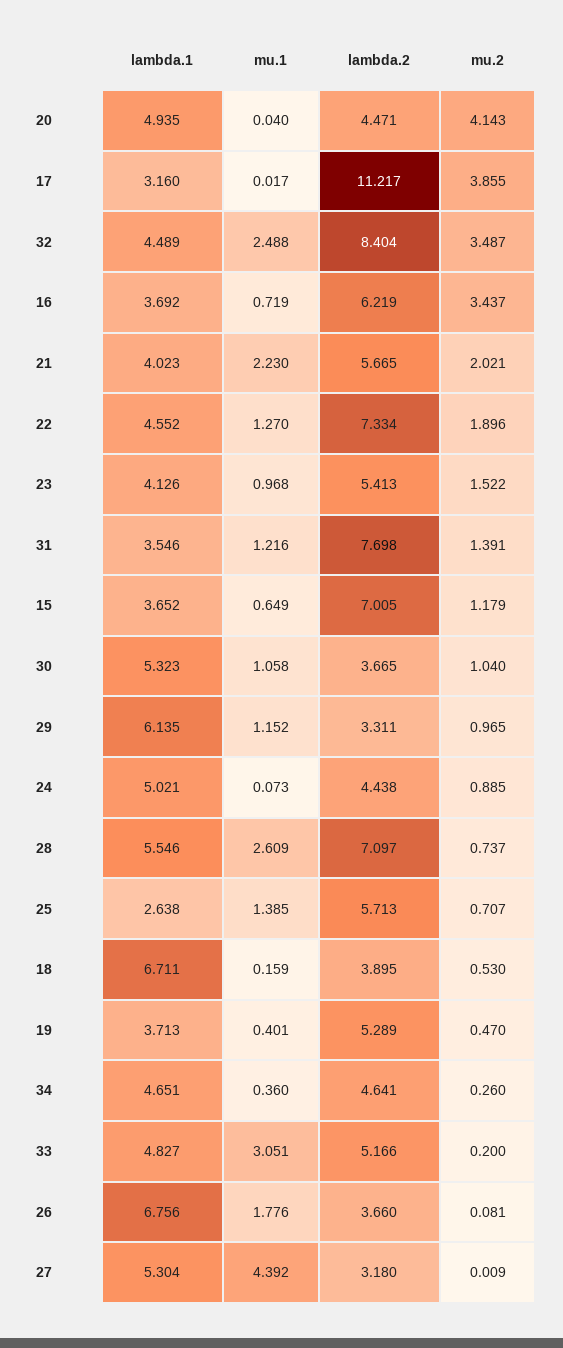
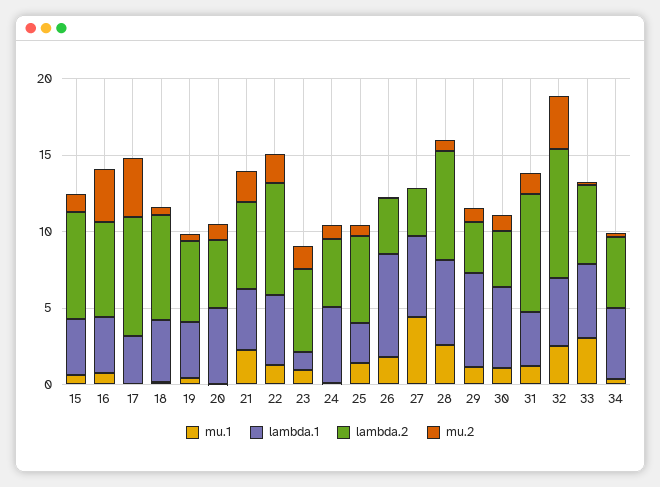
  {
    "lambda.1": {
      "20": 4.935,
      "17": 3.16,
      "32": 4.489,
      "16": 3.692,
      "21": 4.023,
      "22": 4.552,
-     "23": 4.126,
+     "23": 1,
      "31": 3.546,
      "15": 3.652,
      "30": 5.323,
      "29": 6.135,
      "24": 5.021,
      "28": 5.546,
      "25": 2.638,
-     "18": 6.711,
+     "18": 4,
      "19": 3.713,
      "34": 4.651,
      "33": 4.827,
      "26": 6.756,
      "27": 5.304
    },
    "mu.1": {
      "20": 0.04,
      "17": 0.017,
      "32": 2.488,
      "16": 0.719,
      "21": 2.23,
      "22": 1.27,
      "23": 0.968,
      "31": 1.216,
      "15": 0.649,
      "30": 1.058,
      "29": 1.152,
      "24": 0.073,
      "28": 2.609,
      "25": 1.385,
      "18": 0.159,
      "19": 0.401,
      "34": 0.36,
      "33": 3.051,
      "26": 1.776,
      "27": 4.392
    },
    "lambda.2": {
      "20": 4.471,
-     "17": 11.217,
+     "17": 8,
      "32": 8.404,
      "16": 6.219,
      "21": 5.665,
      "22": 7.334,
      "23": 5.413,
      "31": 7.698,
      "15": 7.005,
      "30": 3.665,
      "29": 3.311,
      "24": 4.438,
      "28": 7.097,
      "25": 5.713,
-     "18": 3.895,
+     "18": 7,
      "19": 5.289,
      "34": 4.641,
      "33": 5.166,
      "26": 3.66,
      "27": 3.18
    },
    "mu.2": {
-     "20": 4.143,
+     "20": 1,
      "17": 3.855,
      "32": 3.487,
      "16": 3.437,
      "21": 2.021,
      "22": 1.896,
      "23": 1.522,
      "31": 1.391,
      "15": 1.179,
      "30": 1.04,
      "29": 0.965,
      "24": 0.885,
      "28": 0.737,
      "25": 0.707,
      "18": 0.53,
      "19": 0.47,
      "34": 0.26,
      "33": 0.2,
      "26": 0.081,
      "27": 0.009
    }
  }

